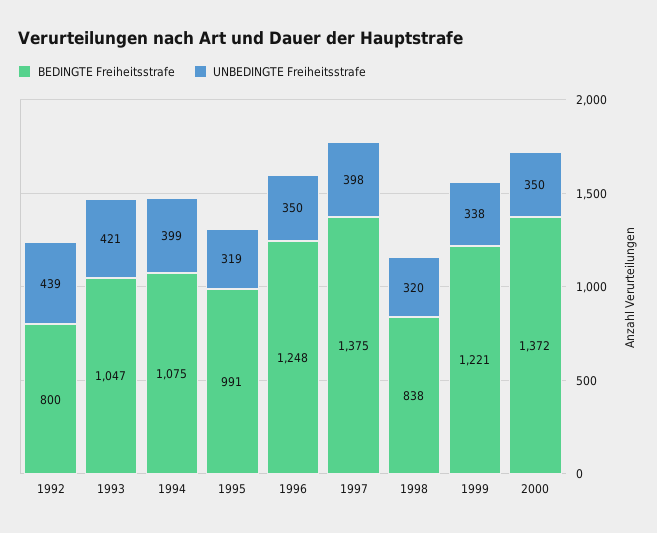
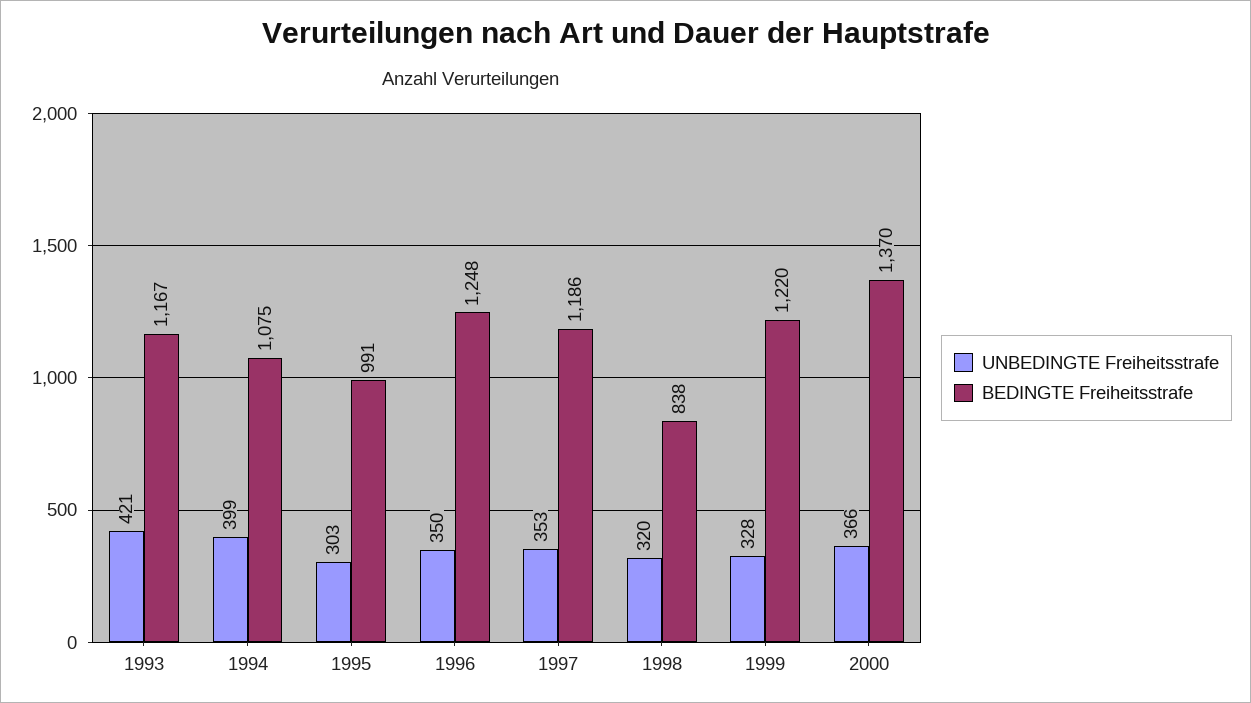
  {
    "BEDINGTE Freiheitsstrafe": {
-     "1992": 800,
-     "1993": 1047,
+     "1993": 1167,
      "1994": 1075,
      "1995": 991,
      "1996": 1248,
-     "1997": 1375,
+     "1997": 1186,
      "1998": 838,
-     "1999": 1221,
+     "1999": 1220,
-     "2000": 1372
+     "2000": 1370
    },
    "UNBEDINGTE Freiheitsstrafe": {
-     "1992": 439,
      "1993": 421,
      "1994": 399,
-     "1995": 319,
+     "1995": 303,
      "1996": 350,
-     "1997": 398,
+     "1997": 353,
      "1998": 320,
-     "1999": 338,
+     "1999": 328,
-     "2000": 350
+     "2000": 366
    }
  }

